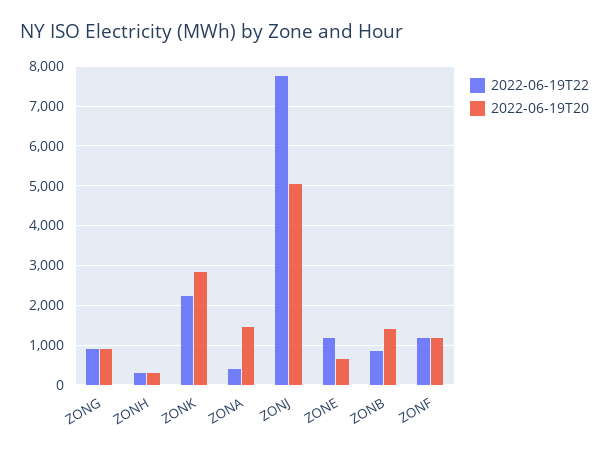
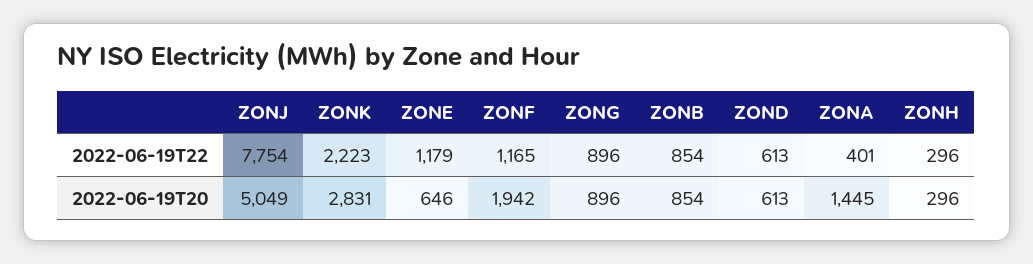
  {
    "2022-06-19T22": {
      "ZONG": 896,
      "ZONH": 296,
      "ZONK": 2223,
      "ZONA": 401,
      "ZONJ": 7754,
      "ZONE": 1179,
      "ZONB": 854,
-     "ZONF": 1165
+     "ZONF": 1165,
+     "ZOND": 613
    },
    "2022-06-19T20": {
      "ZONG": 896,
      "ZONH": 296,
      "ZONK": 2831,
      "ZONA": 1445,
      "ZONJ": 5049,
      "ZONE": 646,
-     "ZONB": 1400,
+     "ZONB": 854,
-     "ZONF": 1200
+     "ZONF": 1942,
+     "ZOND": 613
    }
  }

